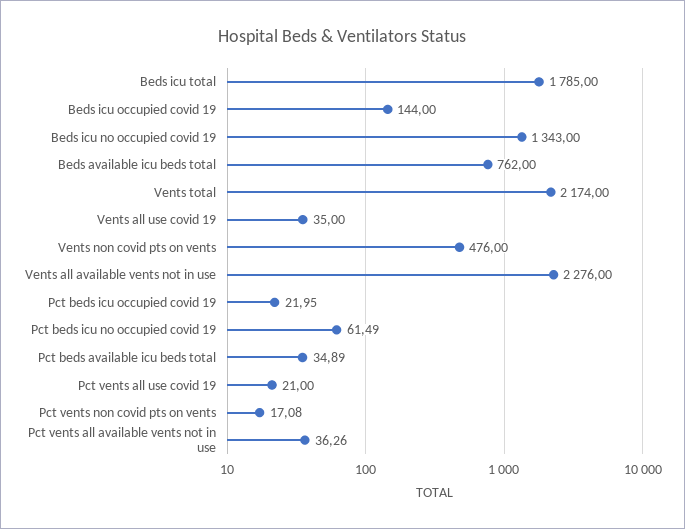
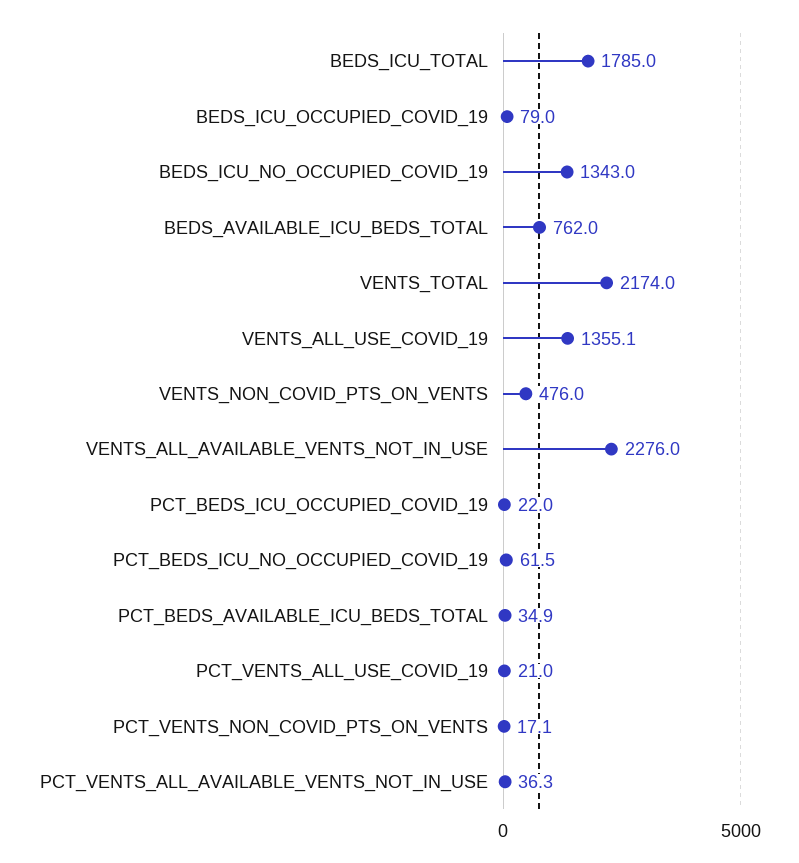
  {
    "Beds icu total": 1785,
-   "Beds icu occupied covid 19": 144,
+   "Beds icu occupied covid 19": 79,
    "Beds icu no occupied covid 19": 1343,
    "Beds available icu beds total": 762,
    "Vents total": 2174,
-   "Vents all use covid 19": 35,
+   "Vents all use covid 19": 1355.1,
    "Vents non covid pts on vents": 476,
    "Vents all available vents not in use": 2276,
    "Pct beds icu occupied covid 19": 21.95,
    "Pct beds icu no occupied covid 19": 61.49,
    "Pct beds available icu beds total": 34.89,
    "Pct vents all use covid 19": 21,
    "Pct vents non covid pts on vents": 17.08,
    "Pct vents all available vents not in use": 36.26
  }

